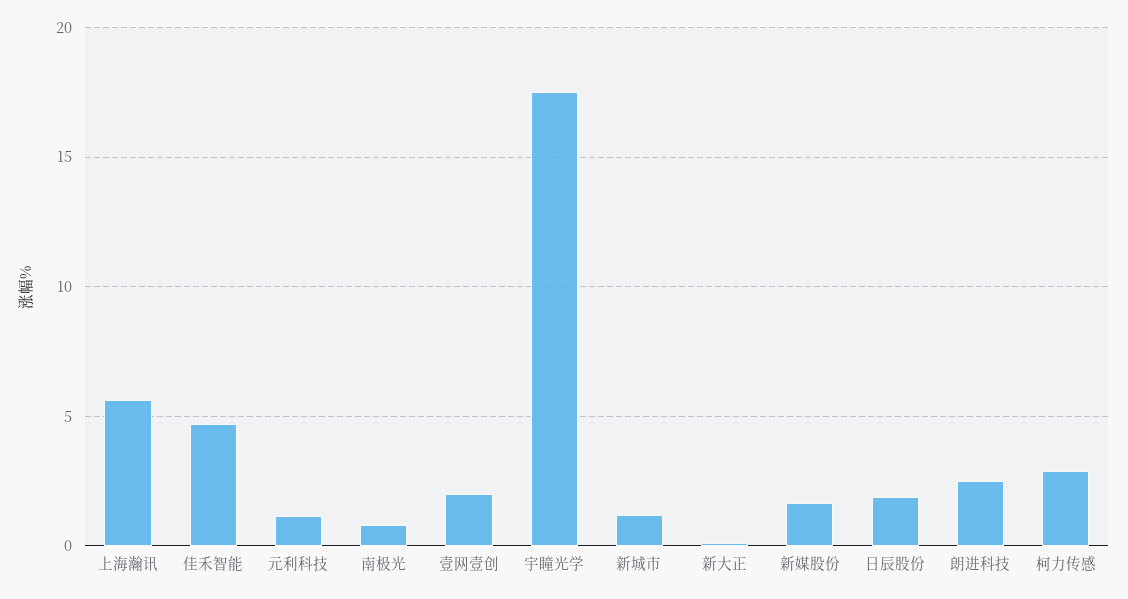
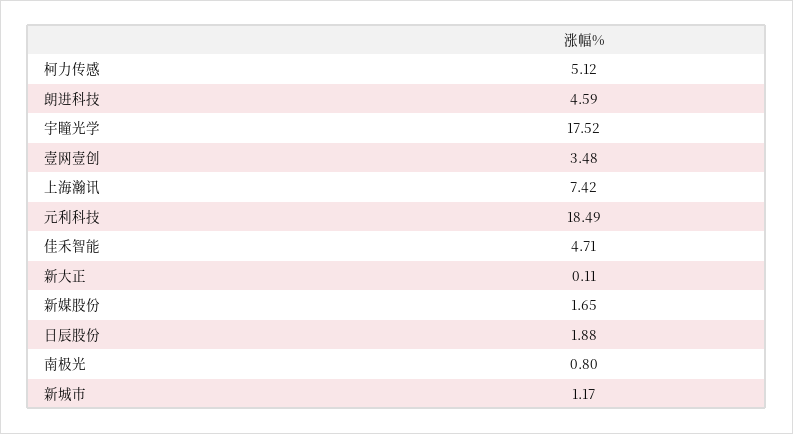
  {
-   "上海瀚讯": 5.5,
+   "上海瀚讯": 7.42,
    "佳禾智能": 4.71,
-   "元利科技": 1,
+   "元利科技": 18.49,
    "南极光": 0.8,
-   "壹网壹创": 2,
+   "壹网壹创": 3.48,
    "宇瞳光学": 17.52,
    "新城市": 1.17,
    "新大正": 0.11,
    "新媒股份": 1.65,
    "日辰股份": 1.88,
-   "朗进科技": 2.5,
+   "朗进科技": 4.59,
-   "柯力传感": 3
+   "柯力传感": 5.12
  }

